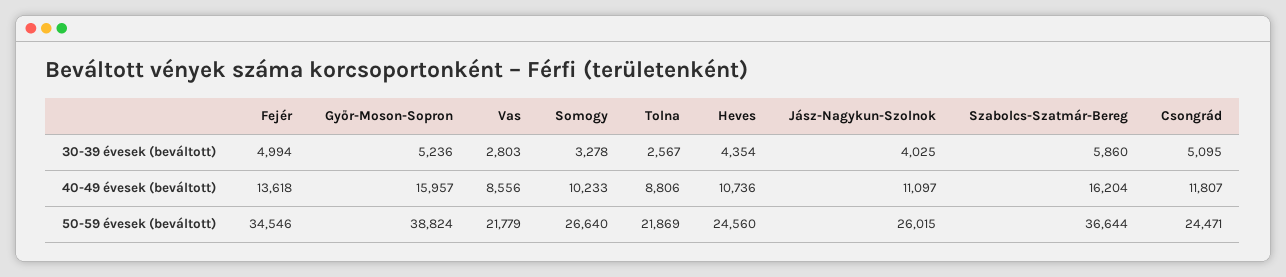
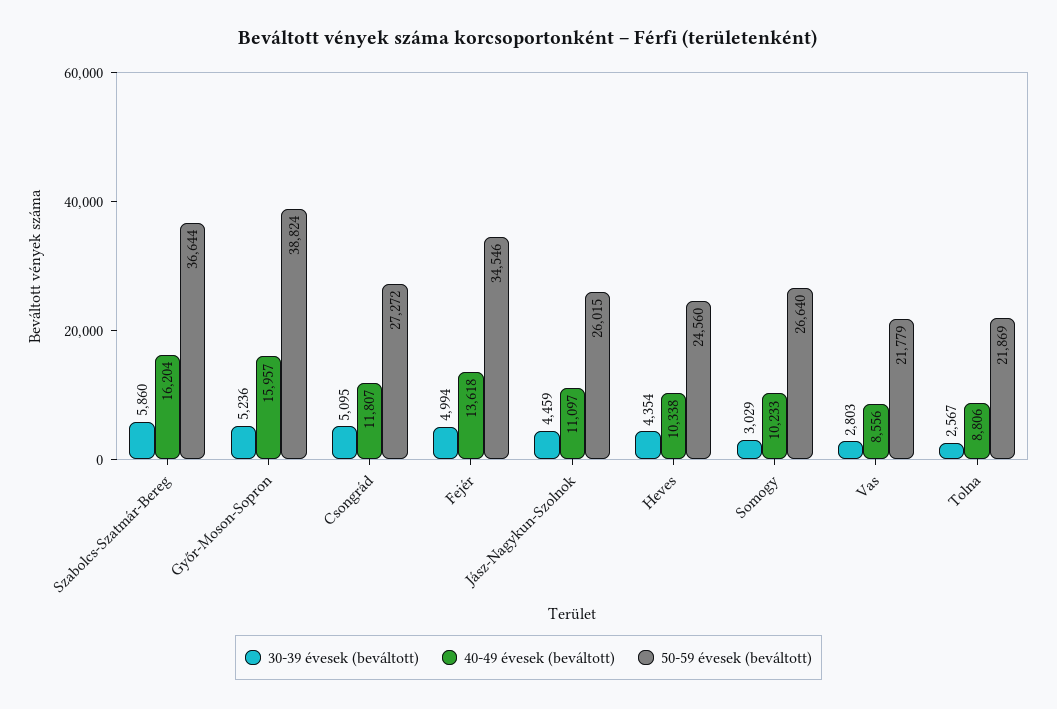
  {
    "30-39 évesek (beváltott)": {
      "Fejér": 4994,
      "Győr-Moson-Sopron": 5236,
      "Vas": 2803,
-     "Somogy": 3278,
+     "Somogy": 3029,
      "Tolna": 2567,
      "Heves": 4354,
-     "Jász-Nagykun-Szolnok": 4025,
+     "Jász-Nagykun-Szolnok": 4459,
      "Szabolcs-Szatmár-Bereg": 5860,
      "Csongrád": 5095
    },
    "40-49 évesek (beváltott)": {
      "Fejér": 13618,
      "Győr-Moson-Sopron": 15957,
      "Vas": 8556,
      "Somogy": 10233,
      "Tolna": 8806,
-     "Heves": 10736,
+     "Heves": 10338,
      "Jász-Nagykun-Szolnok": 11097,
      "Szabolcs-Szatmár-Bereg": 16204,
      "Csongrád": 11807
    },
    "50-59 évesek (beváltott)": {
      "Fejér": 34546,
      "Győr-Moson-Sopron": 38824,
      "Vas": 21779,
      "Somogy": 26640,
      "Tolna": 21869,
      "Heves": 24560,
      "Jász-Nagykun-Szolnok": 26015,
      "Szabolcs-Szatmár-Bereg": 36644,
-     "Csongrád": 24471
+     "Csongrád": 27272
    }
  }

